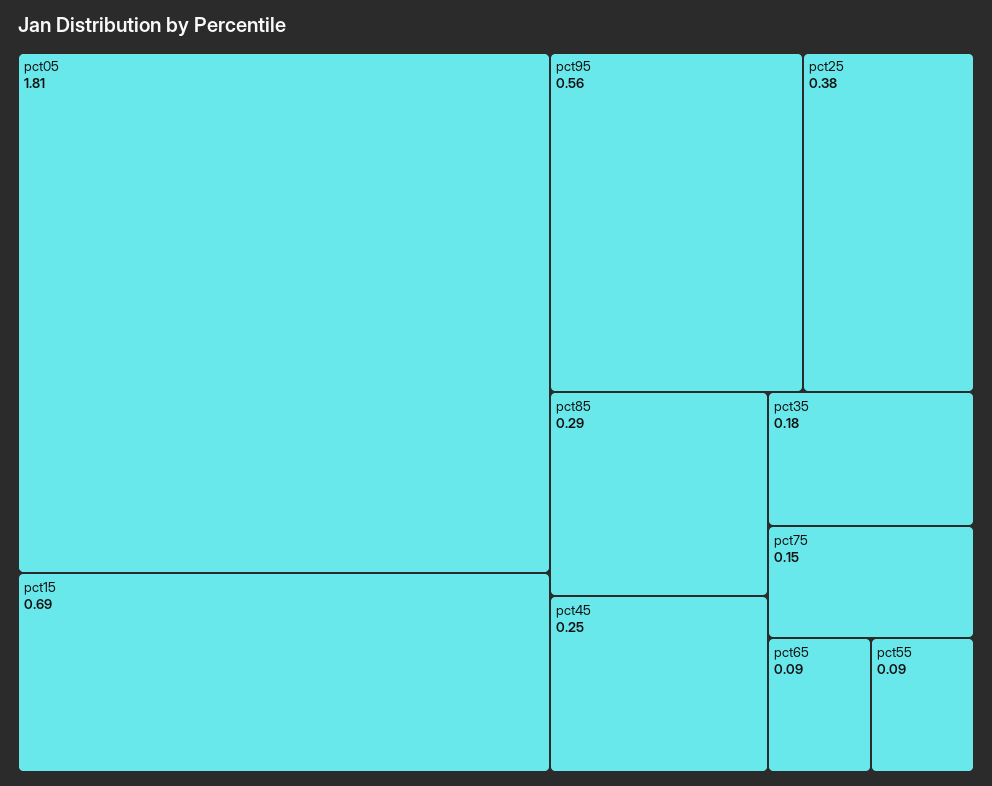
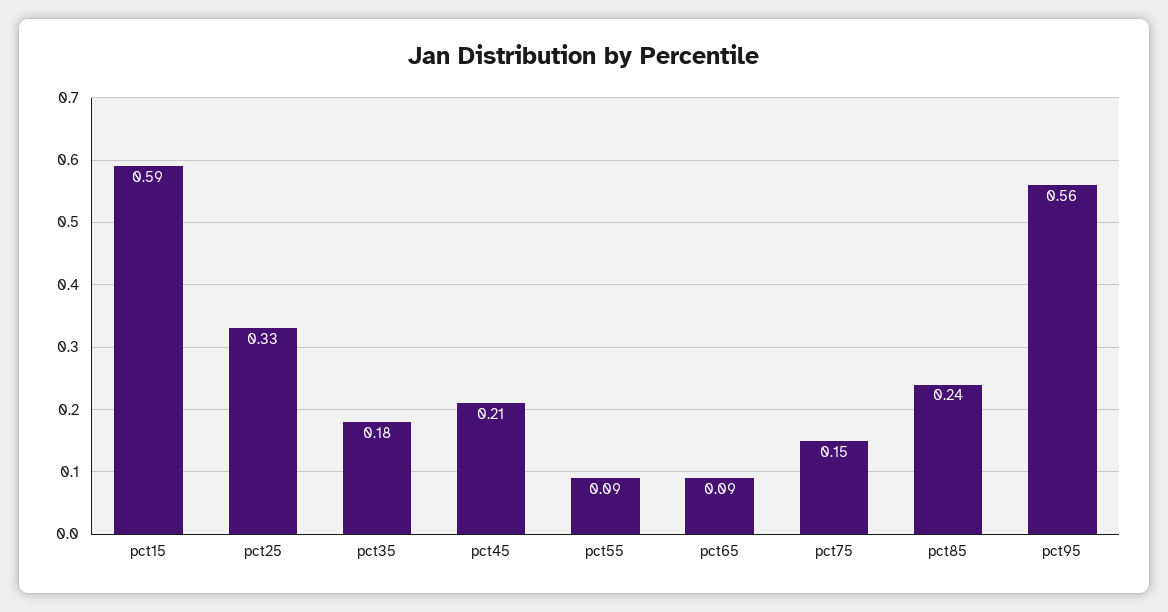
  {
-   "pct05": 1.81,
-   "pct15": 0.69,
+   "pct15": 0.59,
    "pct95": 0.56,
-   "pct25": 0.38,
+   "pct25": 0.33,
-   "pct85": 0.29,
+   "pct85": 0.24,
-   "pct45": 0.25,
+   "pct45": 0.21,
    "pct35": 0.18,
    "pct75": 0.15,
    "pct65": 0.09,
    "pct55": 0.09
  }

